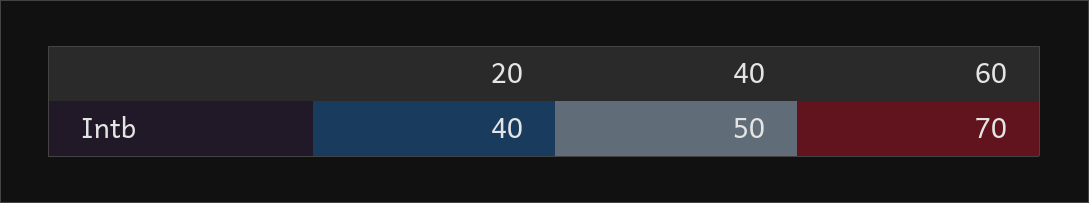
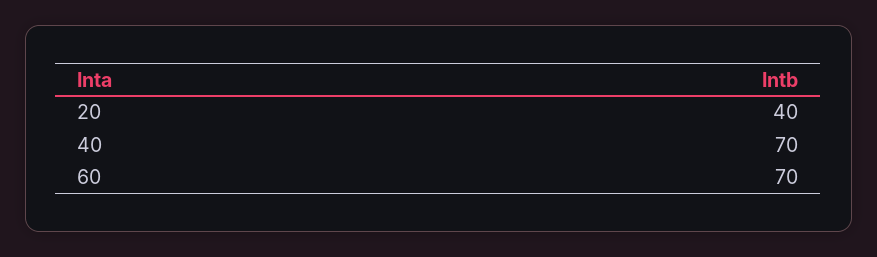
  {
    "20": 40,
-   "40": 50,
+   "40": 70,
    "60": 70
  }

